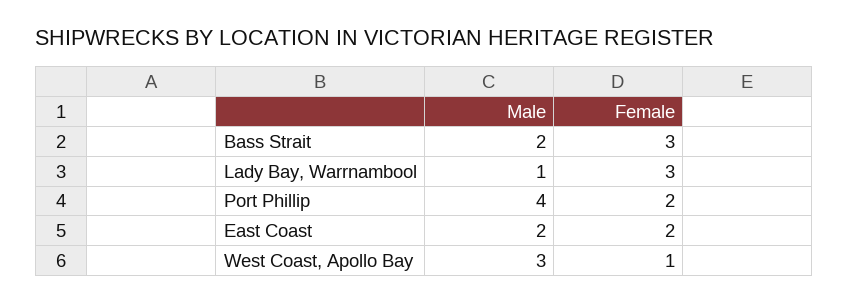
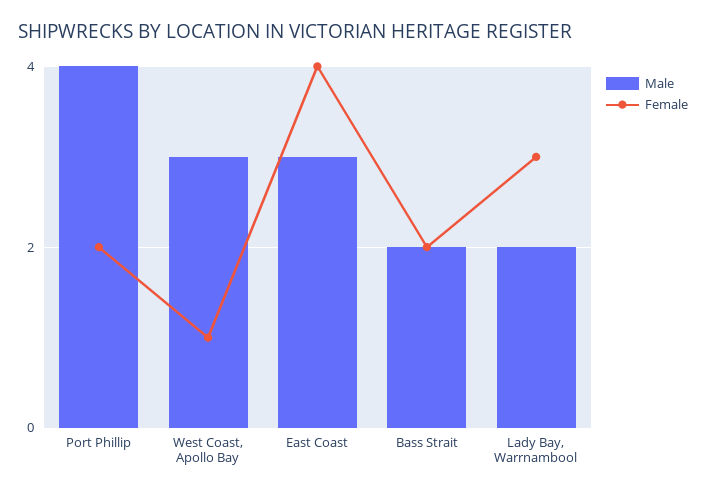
  {
    "Male": {
      "Bass Strait": 2,
-     "Lady Bay, Warrnambool": 1,
+     "Lady Bay, Warrnambool": 2,
      "Port Phillip": 4,
-     "East Coast": 2,
+     "East Coast": 3,
      "West Coast, Apollo Bay": 3
    },
    "Female": {
-     "Bass Strait": 3,
+     "Bass Strait": 2,
      "Lady Bay, Warrnambool": 3,
      "Port Phillip": 2,
-     "East Coast": 2,
+     "East Coast": 4,
      "West Coast, Apollo Bay": 1
    }
  }

